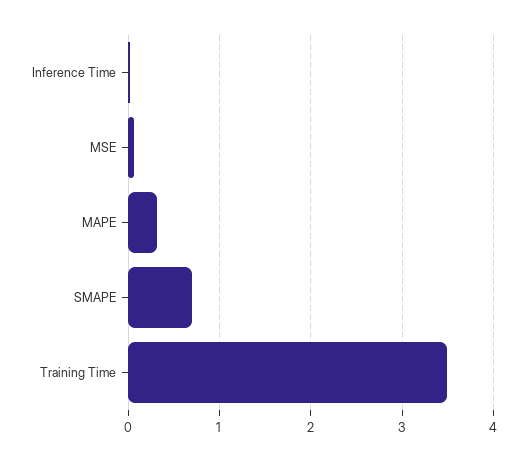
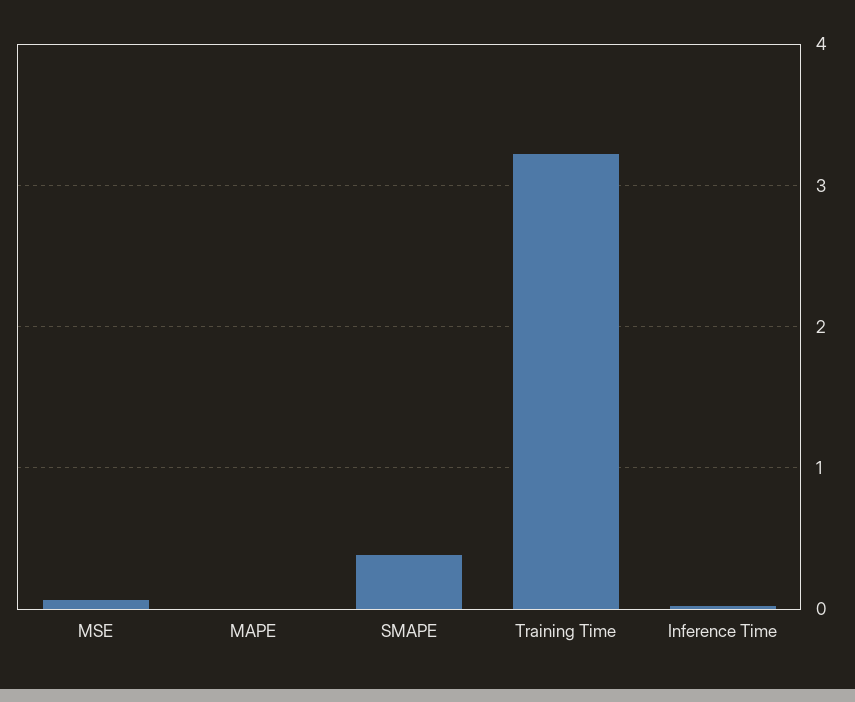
  {
    "Inference Time": 0,
    "MSE": 0.1,
-   "MAPE": 0.3,
+   "MAPE": 0,
-   "SMAPE": 0.7,
+   "SMAPE": 0.4,
-   "Training Time": 3.5
+   "Training Time": 3.2
  }

